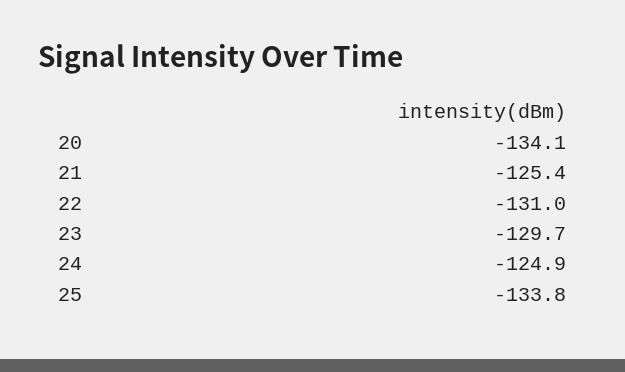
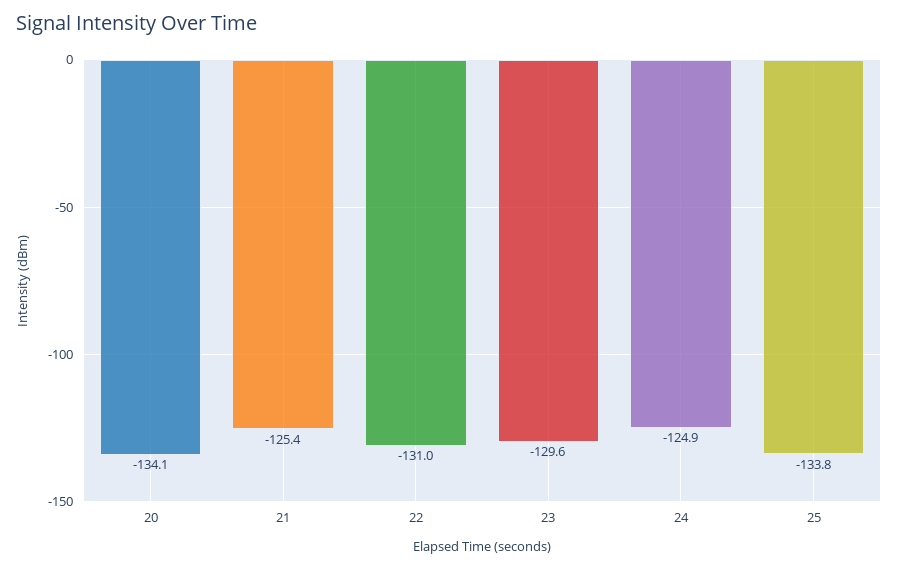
  {
    "20": -134.1,
    "21": -125.4,
    "22": -131,
-   "23": -129.7,
+   "23": -129.6,
    "24": -124.9,
    "25": -133.8
  }

